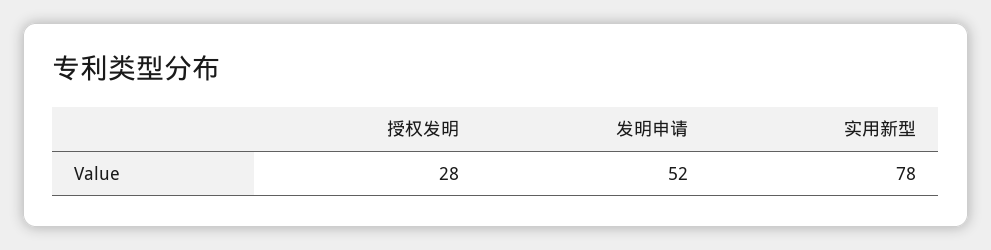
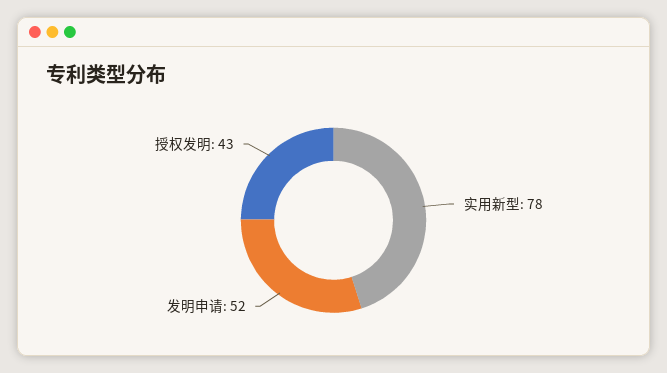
  {
-   "授权发明": 28,
+   "授权发明": 43,
    "发明申请": 52,
    "实用新型": 78
  }

